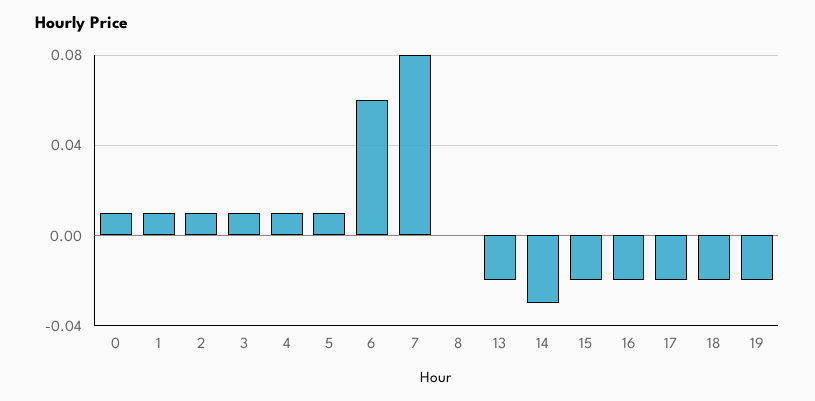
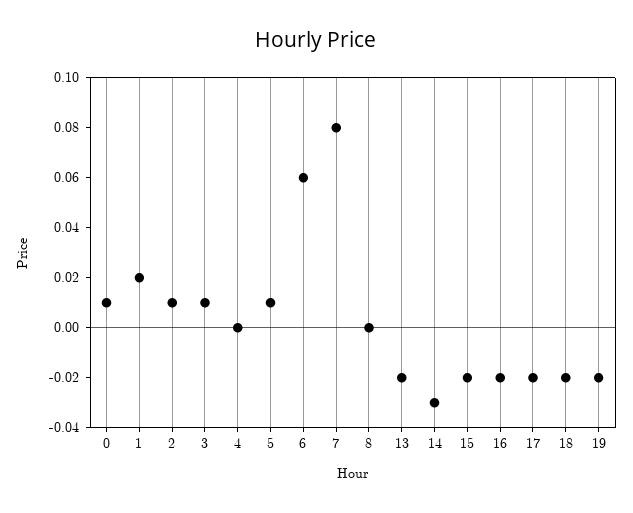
  {
    "0": 0.01,
-   "1": 0.01,
+   "1": 0.02,
    "2": 0.01,
    "3": 0.01,
-   "4": 0.01,
+   "4": 0,
    "5": 0.01,
    "6": 0.06,
    "7": 0.08,
    "8": 0,
    "13": -0.02,
    "14": -0.03,
    "15": -0.02,
    "16": -0.02,
    "17": -0.02,
    "18": -0.02,
    "19": -0.02
  }

